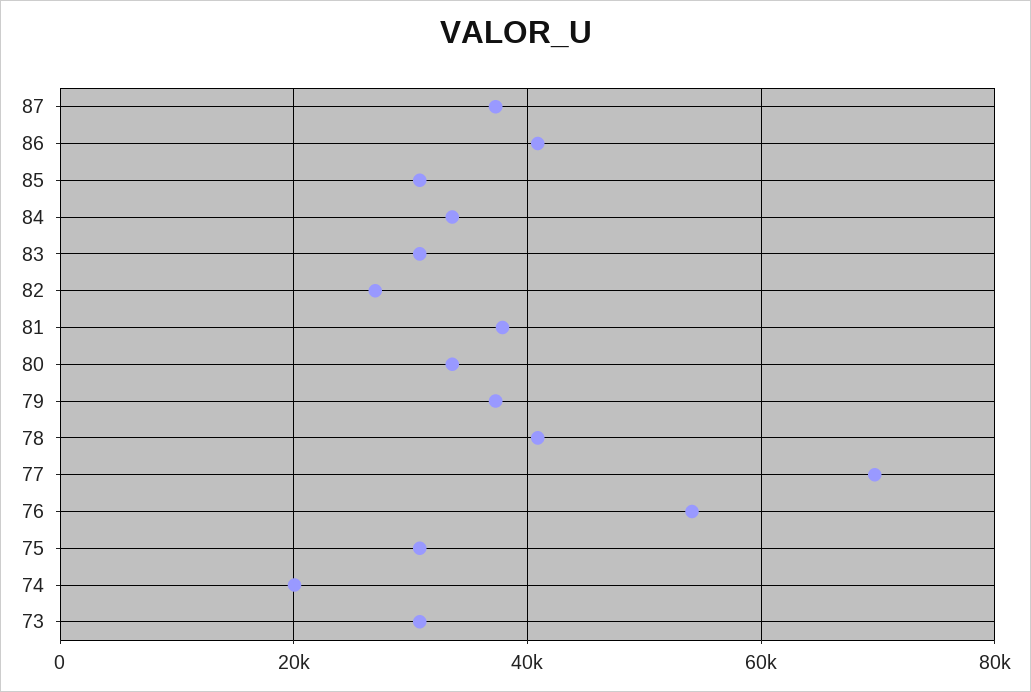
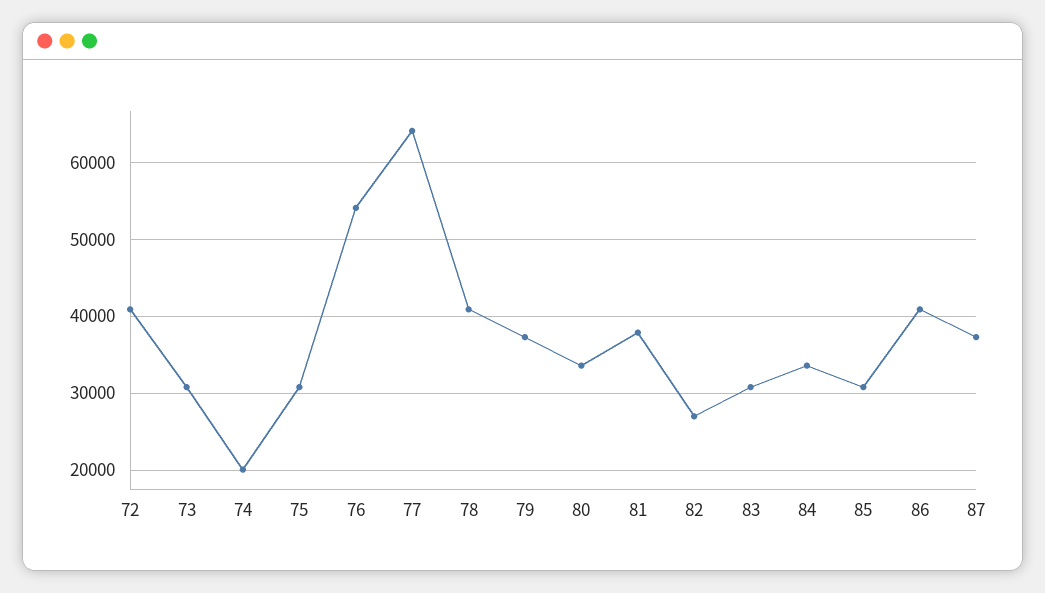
  {
    "87": 37000,
    "86": 41000,
    "85": 31000,
    "84": 34000,
    "83": 31000,
    "82": 27000,
    "81": 38000,
    "80": 34000,
    "79": 37000,
    "78": 41000,
-   "77": 70000,
+   "77": 64000,
    "76": 54000,
    "75": 31000,
    "74": 20000,
-   "73": 31000
+   "73": 31000,
+   "72": 41000
  }

